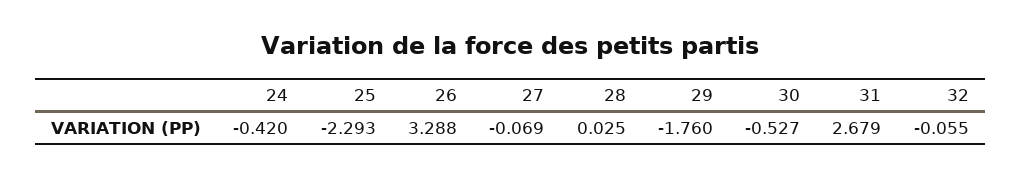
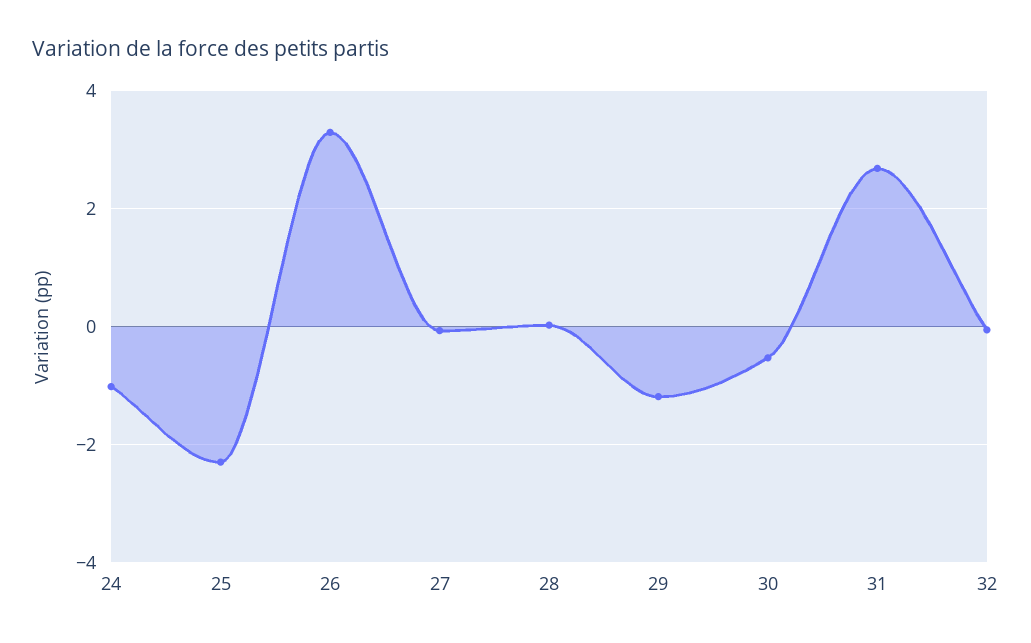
  {
-   "24": -0.42,
+   "24": -1,
    "25": -2.293,
    "26": 3.288,
    "27": -0.069,
    "28": 0.025,
-   "29": -1.76,
+   "29": -1.2,
    "30": -0.527,
    "31": 2.679,
    "32": -0.055
  }

